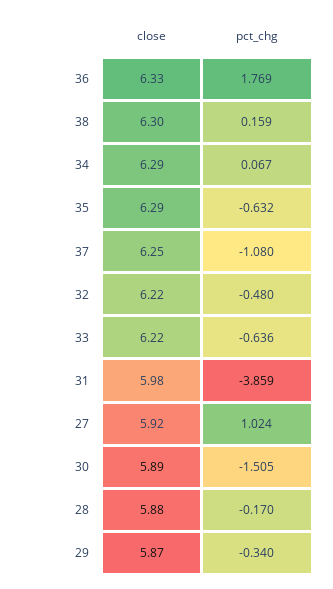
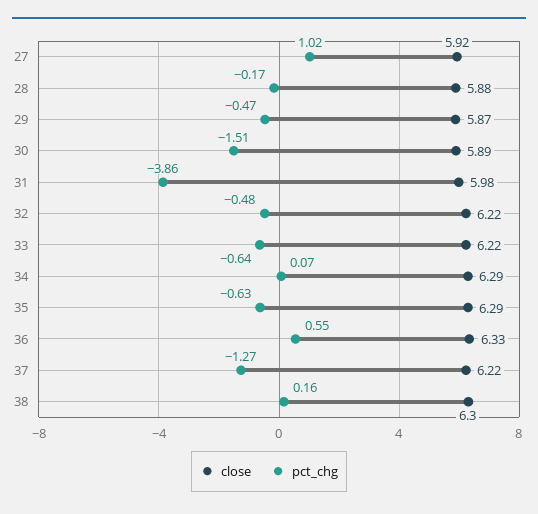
  {
    "close": {
      "36": 6.33,
      "38": 6.3,
      "34": 6.29,
      "35": 6.29,
-     "37": 6.25,
+     "37": 6.22,
      "32": 6.22,
      "33": 6.22,
      "31": 5.98,
      "27": 5.92,
      "30": 5.89,
      "28": 5.88,
      "29": 5.87
    },
    "pct_chg": {
-     "36": 1.769,
+     "36": 0.55,
      "38": 0.159,
      "34": 0.067,
      "35": -0.632,
-     "37": -1.08,
+     "37": -1.27,
      "32": -0.48,
      "33": -0.636,
      "31": -3.859,
      "27": 1.024,
      "30": -1.505,
      "28": -0.17,
-     "29": -0.34
+     "29": -0.47
    }
  }

